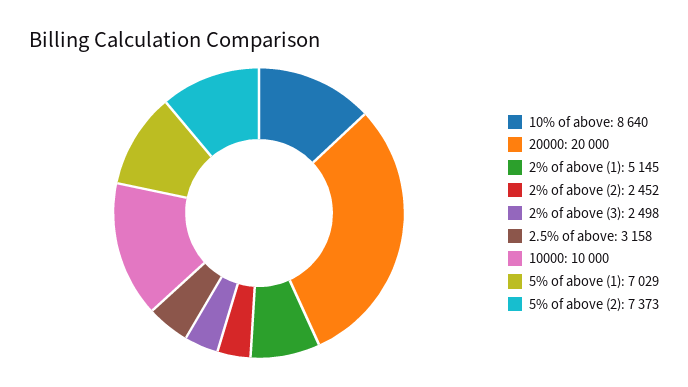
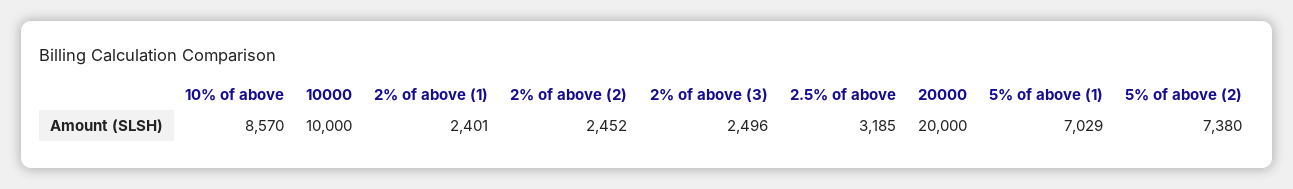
  {
-   "10% of above": 8640,
+   "10% of above": 8570,
    "20000": 20000,
-   "2% of above (1)": 5145,
+   "2% of above (1)": 2401,
    "2% of above (2)": 2452,
-   "2% of above (3)": 2498,
+   "2% of above (3)": 2496,
-   "2.5% of above": 3158,
+   "2.5% of above": 3185,
    "10000": 10000,
    "5% of above (1)": 7029,
-   "5% of above (2)": 7373
+   "5% of above (2)": 7380
  }

